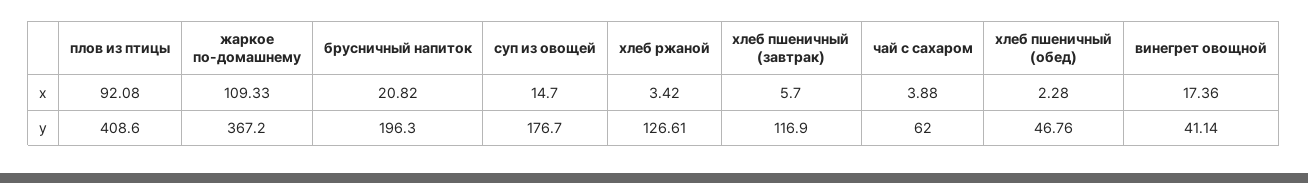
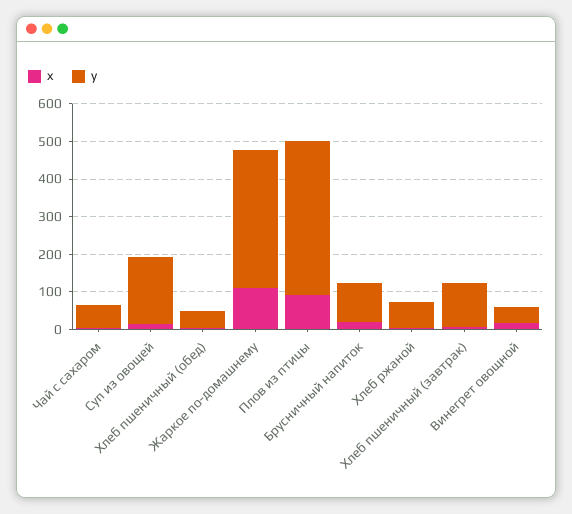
  {
    "x": {
      "плов из птицы": 92.08,
      "жаркое по-домашнему": 109.33,
      "брусничный напиток": 20.82,
      "суп из овощей": 14.7,
      "хлеб ржаной": 3.42,
      "хлеб пшеничный (завтрак)": 5.7,
      "чай с сахаром": 3.88,
      "хлеб пшеничный (обед)": 2.28,
      "винегрет овощной": 17.36
    },
    "y": {
      "плов из птицы": 408.6,
      "жаркое по-домашнему": 367.2,
-     "брусничный напиток": 196.3,
+     "брусничный напиток": 100,
      "суп из овощей": 176.7,
-     "хлеб ржаной": 126.61,
+     "хлеб ржаной": 75,
      "хлеб пшеничный (завтрак)": 116.9,
      "чай с сахаром": 62,
      "хлеб пшеничный (обед)": 46.76,
      "винегрет овощной": 41.14
    }
  }

